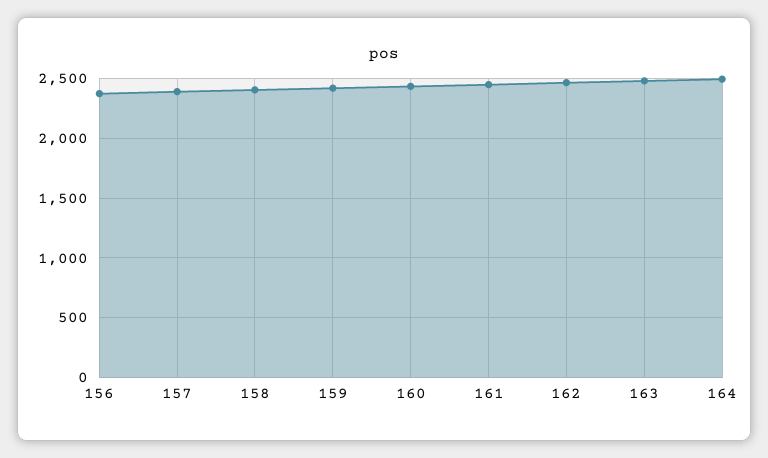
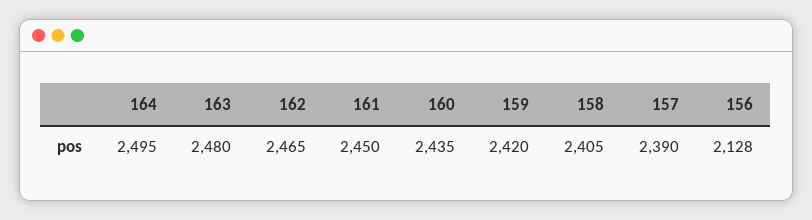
  {
-   "156": 2400,
+   "156": 2128,
    "157": 2390,
    "158": 2405,
    "159": 2420,
    "160": 2435,
    "161": 2450,
    "162": 2465,
    "163": 2480,
    "164": 2495
  }

